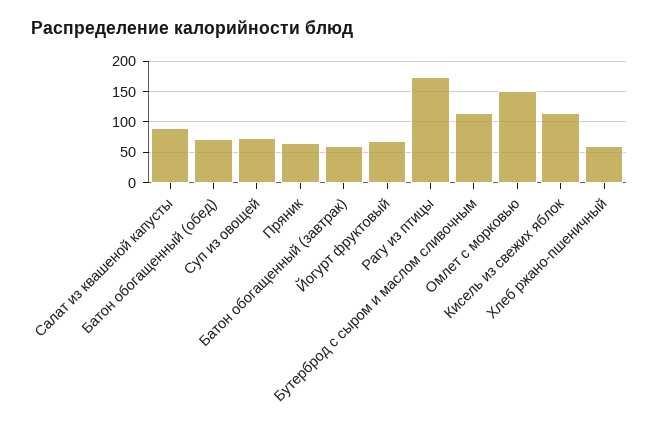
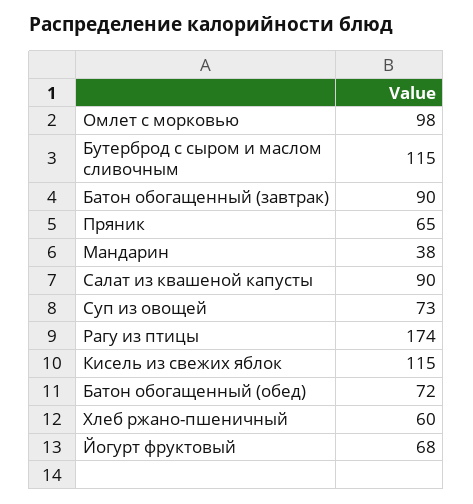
  {
    "Салат из квашеной капусты": 90,
    "Батон обогащенный (обед)": 72,
    "Суп из овощей": 73,
    "Пряник": 65,
-   "Батон обогащенный (завтрак)": 60,
+   "Батон обогащенный (завтрак)": 90,
    "Йогурт фруктовый": 68,
    "Рагу из птицы": 174,
    "Бутерброд с сыром и маслом сливочным": 115,
-   "Омлет с морковью": 150,
+   "Омлет с морковью": 98,
    "Кисель из свежих яблок": 115,
-   "Хлеб ржано-пшеничный": 60
+   "Хлеб ржано-пшеничный": 60,
+   "Мандарин": 38
  }

